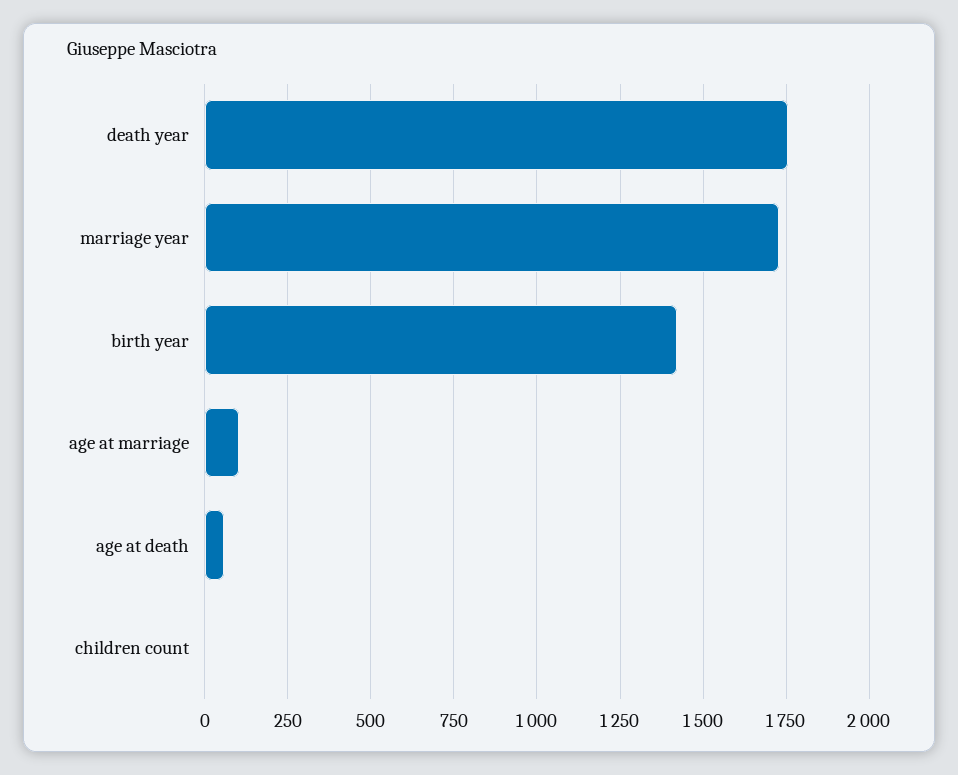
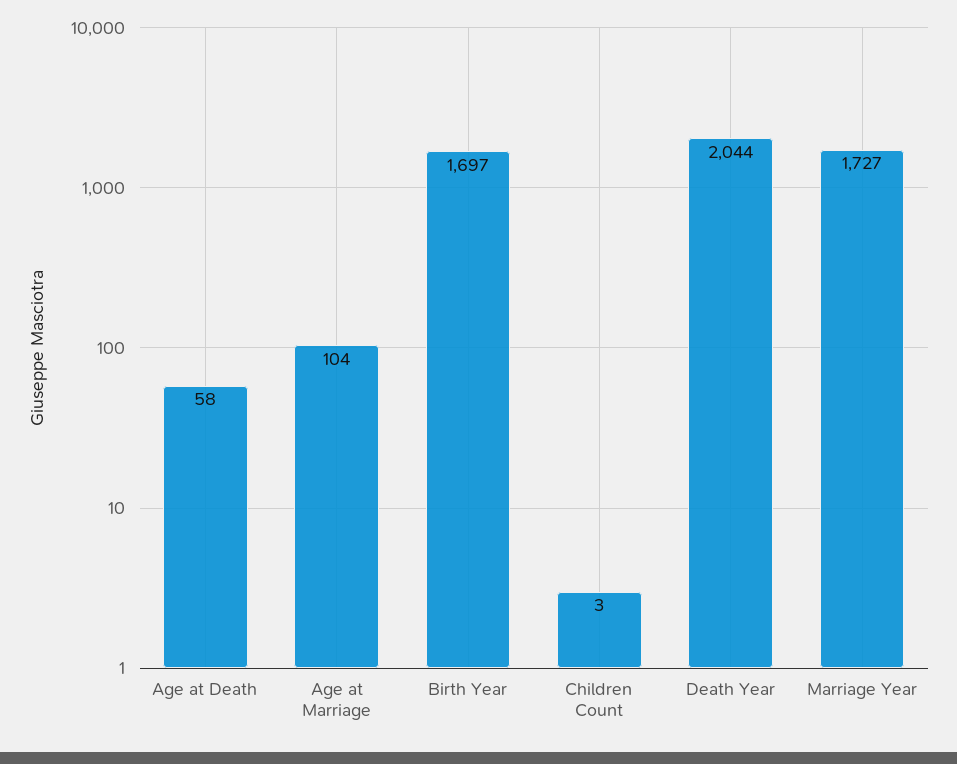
  {
-   "death year": 1750,
+   "death year": 2044,
    "marriage year": 1727,
-   "birth year": 1425,
+   "birth year": 1697,
    "age at marriage": 104,
    "age at death": 58,
    "children count": 3
  }

